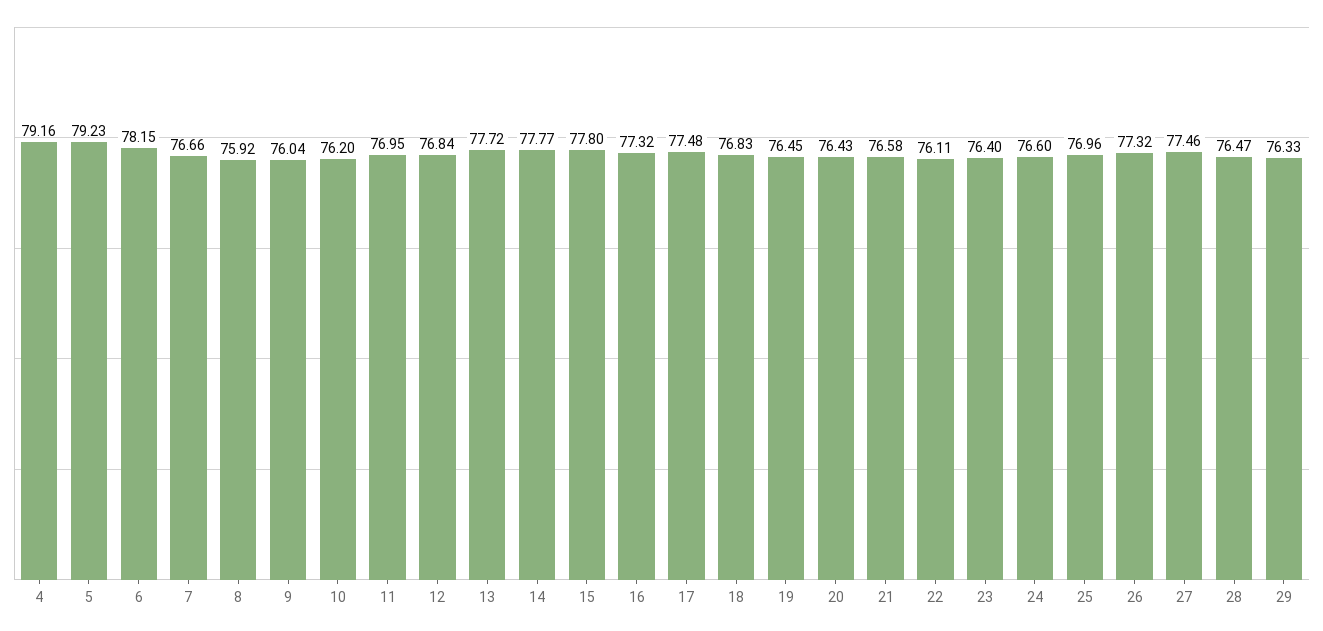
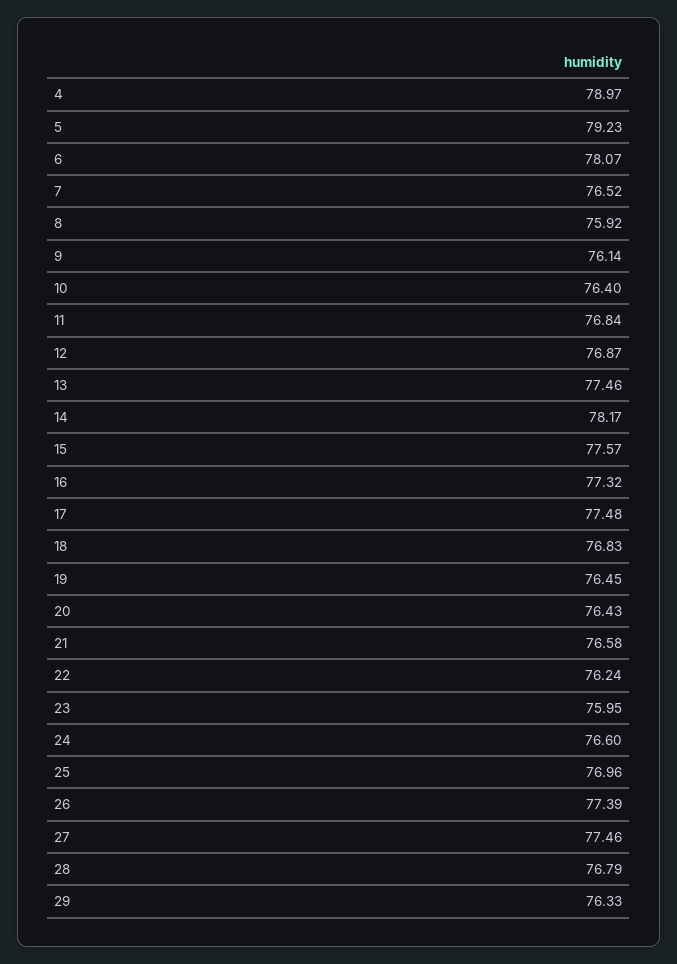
  {
-   "4": 79.16,
+   "4": 78.97,
    "5": 79.23,
-   "6": 78.15,
+   "6": 78.07,
-   "7": 76.66,
+   "7": 76.52,
    "8": 75.92,
-   "9": 76.04,
+   "9": 76.14,
-   "10": 76.2,
+   "10": 76.4,
-   "11": 76.95,
+   "11": 76.84,
-   "12": 76.84,
+   "12": 76.87,
-   "13": 77.72,
+   "13": 77.46,
-   "14": 77.77,
+   "14": 78.17,
-   "15": 77.8,
+   "15": 77.57,
    "16": 77.32,
    "17": 77.48,
    "18": 76.83,
    "19": 76.45,
    "20": 76.43,
    "21": 76.58,
-   "22": 76.11,
+   "22": 76.24,
-   "23": 76.4,
+   "23": 75.95,
    "24": 76.6,
    "25": 76.96,
-   "26": 77.32,
+   "26": 77.39,
    "27": 77.46,
-   "28": 76.47,
+   "28": 76.79,
    "29": 76.33
  }

